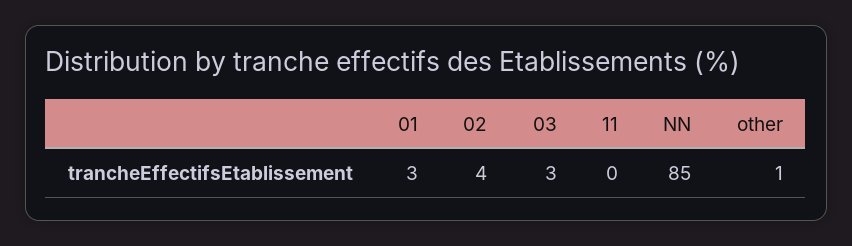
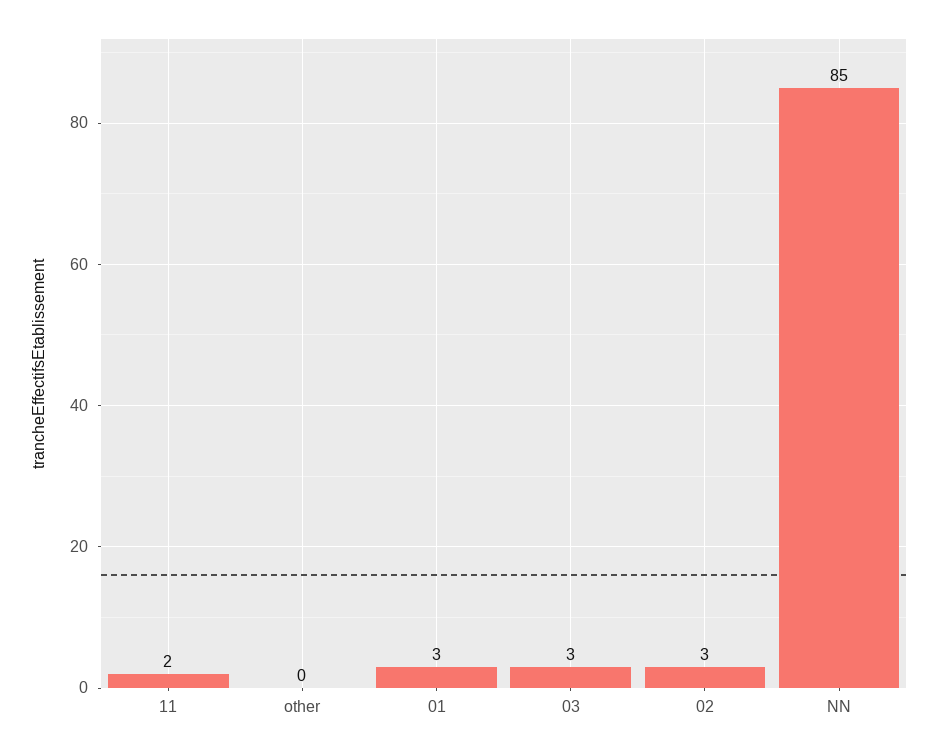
  {
    "01": 3,
-   "02": 4,
+   "02": 3,
    "03": 3,
-   "11": 0,
+   "11": 2,
    "NN": 85,
-   "other": 1
+   "other": 0
  }

